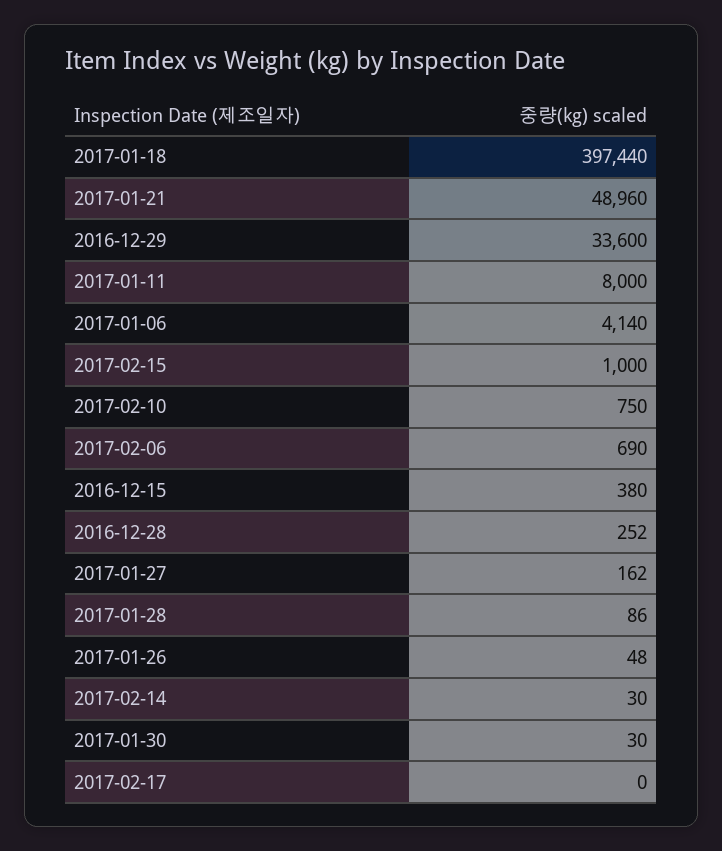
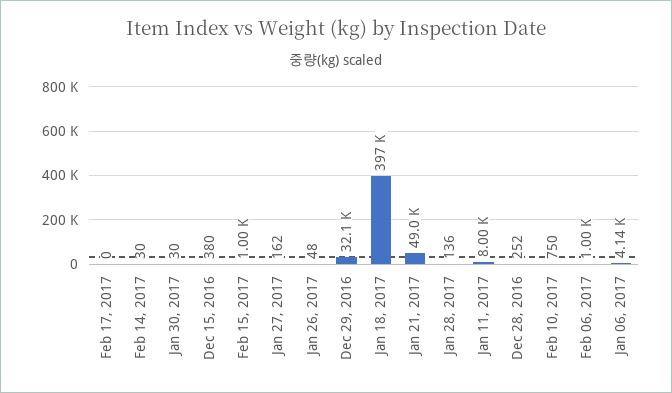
  {
    "2017-01-18": 397440,
    "2017-01-21": 48960,
-   "2016-12-29": 33600,
+   "2016-12-29": 32100,
    "2017-01-11": 8000,
    "2017-01-06": 4140,
    "2017-02-15": 1000,
    "2017-02-10": 750,
-   "2017-02-06": 690,
+   "2017-02-06": 1000,
    "2016-12-15": 380,
    "2016-12-28": 252,
    "2017-01-27": 162,
-   "2017-01-28": 86,
+   "2017-01-28": 136,
    "2017-01-26": 48,
    "2017-02-14": 30,
    "2017-01-30": 30,
    "2017-02-17": 0
  }

